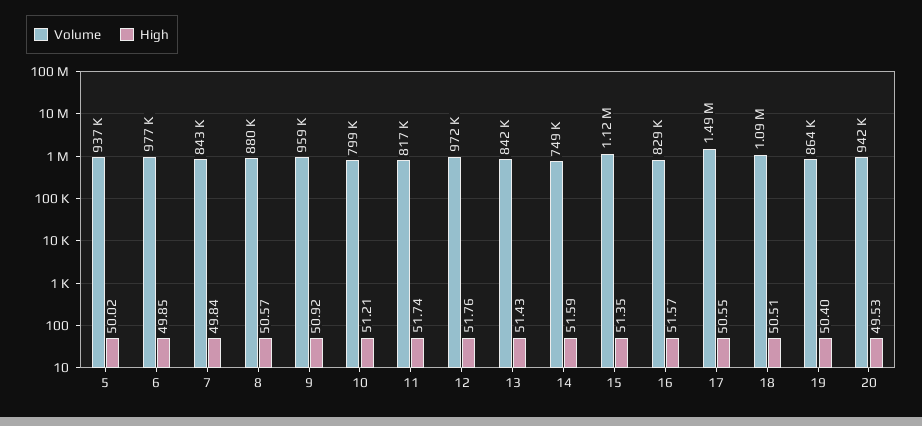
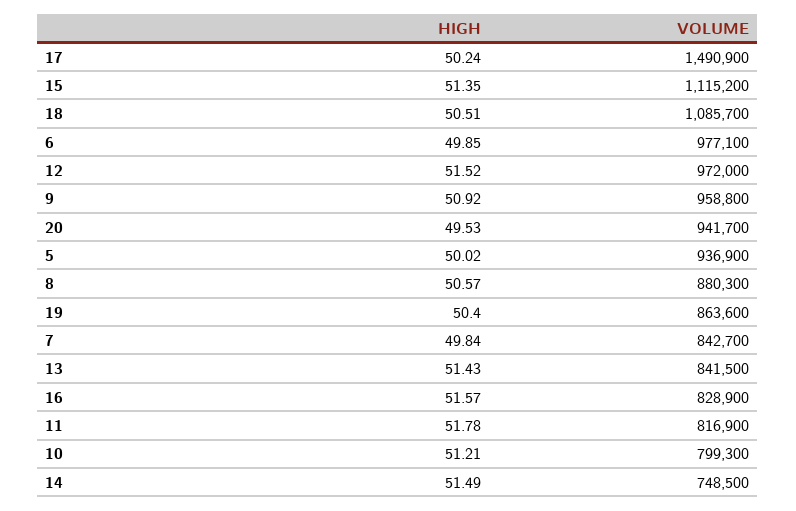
  {
    "Volume": {
      "5": 936900,
      "6": 977100,
      "7": 842700,
      "8": 880300,
      "9": 958800,
      "10": 799300,
      "11": 816900,
      "12": 972000,
      "13": 841500,
      "14": 748500,
      "15": 1115200,
      "16": 828900,
      "17": 1490900,
      "18": 1085700,
      "19": 863600,
      "20": 941700
    },
    "High": {
      "5": 50.02,
      "6": 49.85,
      "7": 49.84,
      "8": 50.57,
      "9": 50.92,
      "10": 51.21,
-     "11": 51.74,
+     "11": 51.78,
-     "12": 51.76,
+     "12": 51.52,
      "13": 51.43,
-     "14": 51.59,
+     "14": 51.49,
      "15": 51.35,
      "16": 51.57,
-     "17": 50.55,
+     "17": 50.24,
      "18": 50.51,
      "19": 50.4,
      "20": 49.53
    }
  }

